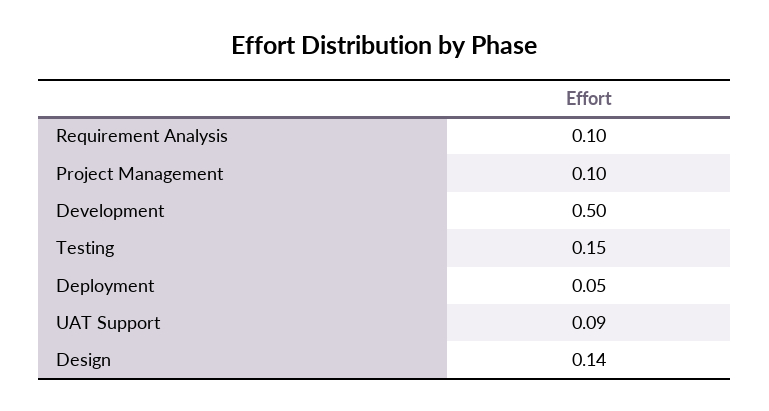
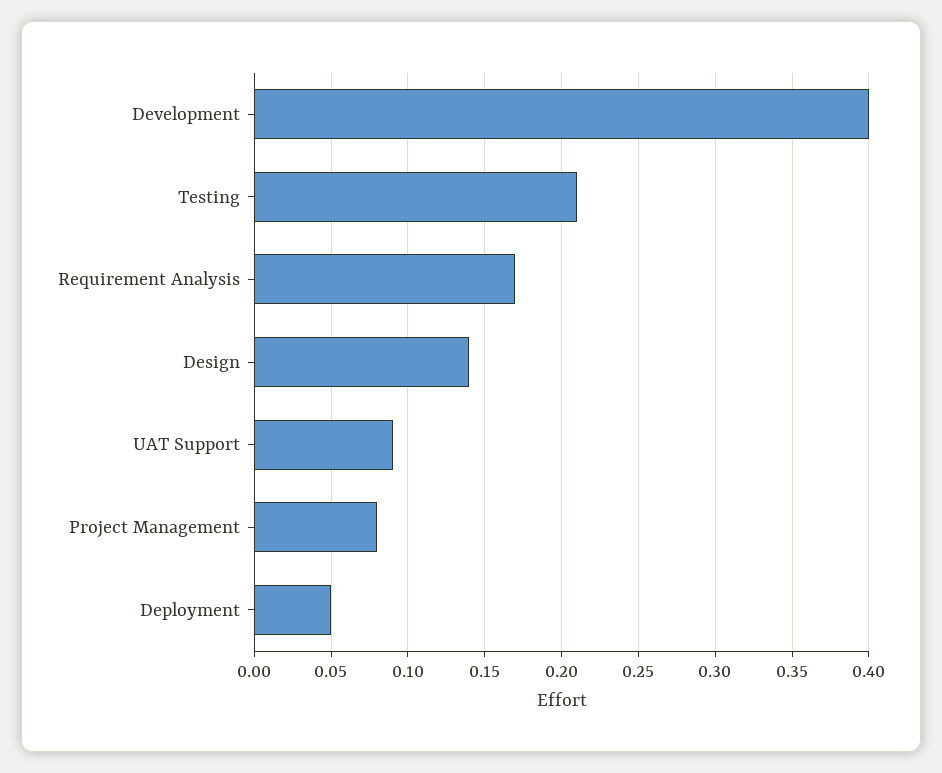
  {
-   "Requirement Analysis": 0.1,
+   "Requirement Analysis": 0.17,
-   "Project Management": 0.1,
+   "Project Management": 0.08,
-   "Development": 0.5,
+   "Development": 0.4,
-   "Testing": 0.15,
+   "Testing": 0.21,
    "Deployment": 0.05,
    "UAT Support": 0.09,
    "Design": 0.14
  }

